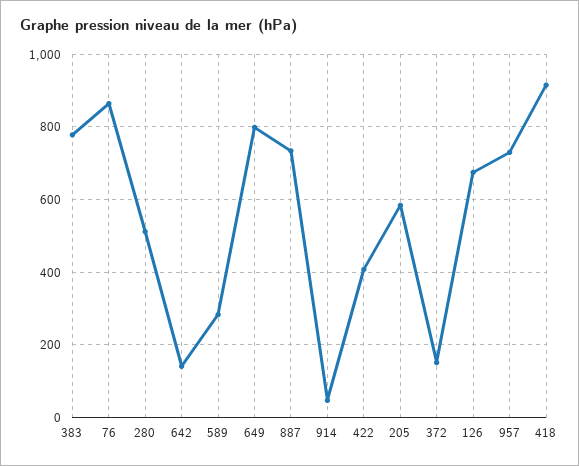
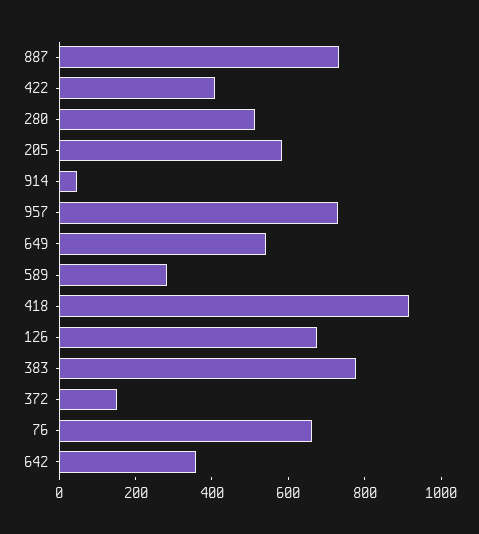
  {
    "383": 780,
-   "76": 860,
+   "76": 650,
    "280": 520,
-   "642": 140,
+   "642": 350,
    "589": 280,
-   "649": 800,
+   "649": 550,
    "887": 740,
    "914": 40,
    "422": 400,
    "205": 580,
    "372": 160,
    "126": 680,
    "957": 740,
    "418": 920
  }

